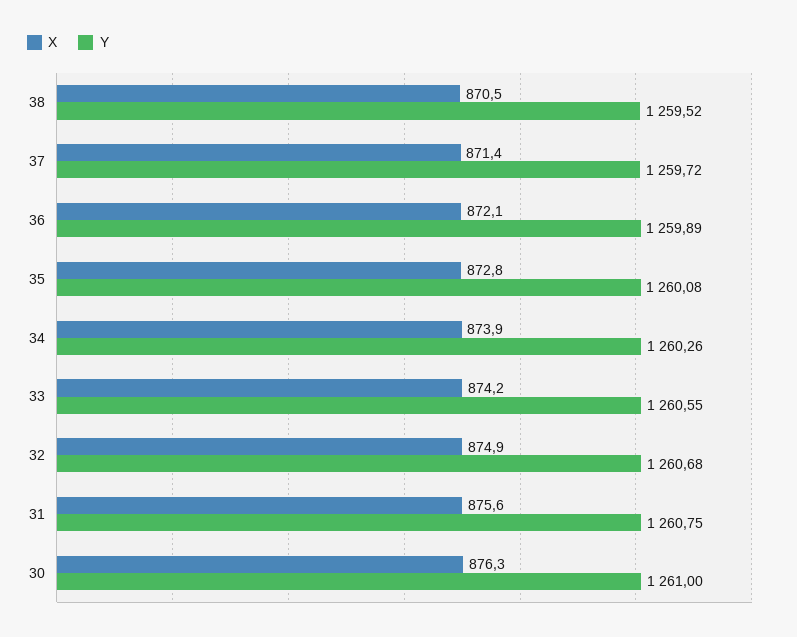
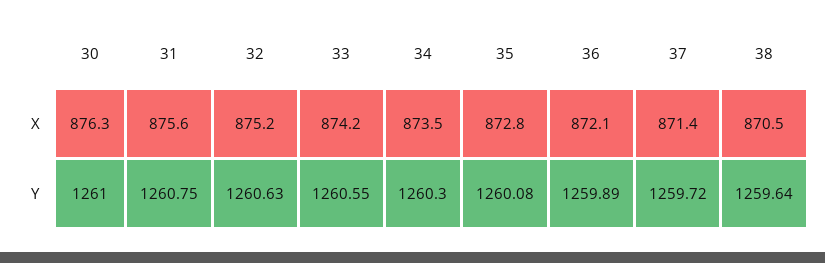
  {
    "X": {
      "38": 870.5,
      "37": 871.4,
      "36": 872.1,
      "35": 872.8,
-     "34": 873.9,
+     "34": 873.5,
      "33": 874.2,
-     "32": 874.9,
+     "32": 875.2,
      "31": 875.6,
      "30": 876.3
    },
    "Y": {
-     "38": 1259.52,
+     "38": 1259.64,
      "37": 1259.72,
      "36": 1259.89,
      "35": 1260.08,
-     "34": 1260.26,
+     "34": 1260.3,
      "33": 1260.55,
-     "32": 1260.68,
+     "32": 1260.63,
      "31": 1260.75,
      "30": 1261
    }
  }

